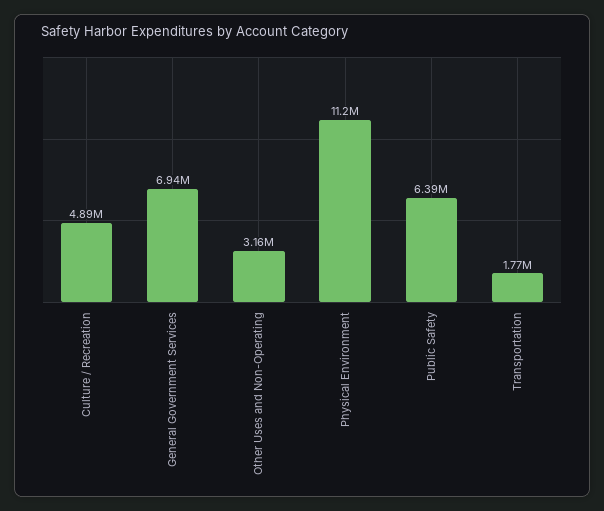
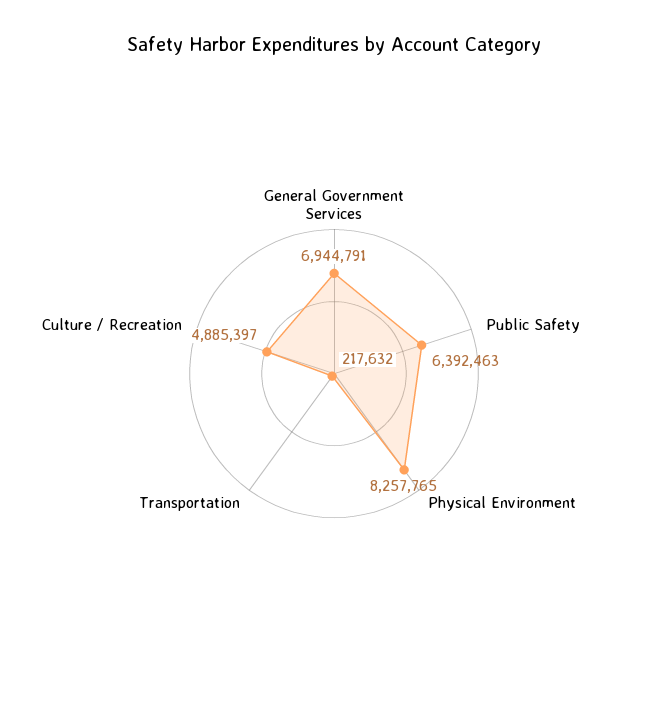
  {
    "Culture / Recreation": 4885397,
    "General Government Services": 6944791,
-   "Other Uses and Non-Operating": 3160000,
-   "Physical Environment": 11200000,
+   "Physical Environment": 8257765,
    "Public Safety": 6392463,
-   "Transportation": 1770000
+   "Transportation": 217632
  }

